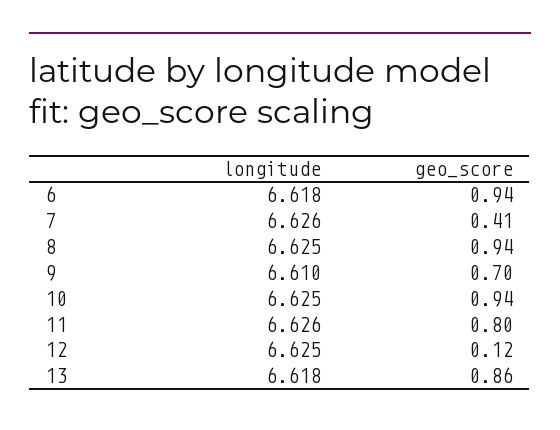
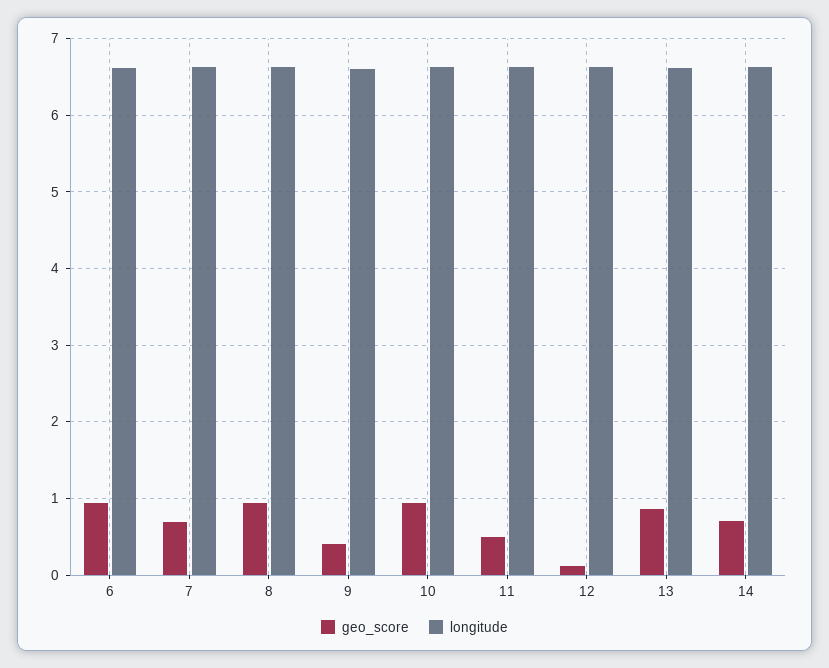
  {
    "longitude": {
      "6": 6.618,
      "7": 6.626,
      "8": 6.625,
      "9": 6.61,
      "10": 6.625,
      "11": 6.626,
      "12": 6.625,
-     "13": 6.618
+     "13": 6.618,
+     "14": 6.6
    },
    "geo_score": {
      "6": 0.94,
-     "7": 0.41,
+     "7": 0.7,
      "8": 0.94,
-     "9": 0.7,
+     "9": 0.4,
      "10": 0.94,
-     "11": 0.8,
+     "11": 0.5,
      "12": 0.12,
-     "13": 0.86
+     "13": 0.86,
+     "14": 0.7
    }
  }

